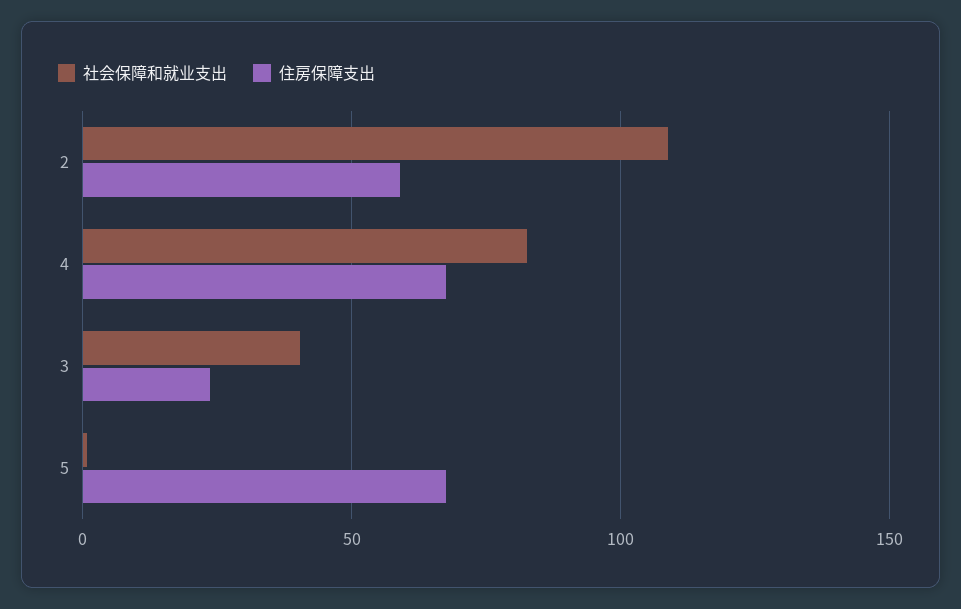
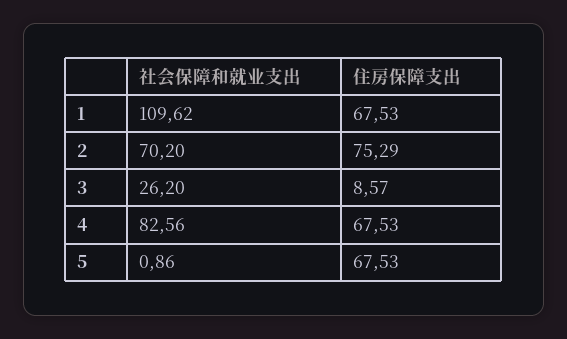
  {
    "社会保障和就业支出": {
-     "2": 110,
+     "2": 70.2,
      "4": 82.56,
-     "3": 40,
+     "3": 26.2,
-     "5": 0.86
+     "5": 0.86,
+     "1": 109.62
    },
    "住房保障支出": {
-     "2": 60,
+     "2": 75.29,
      "4": 67.53,
-     "3": 25,
+     "3": 8.57,
-     "5": 67.53
+     "5": 67.53,
+     "1": 67.53
    }
  }

